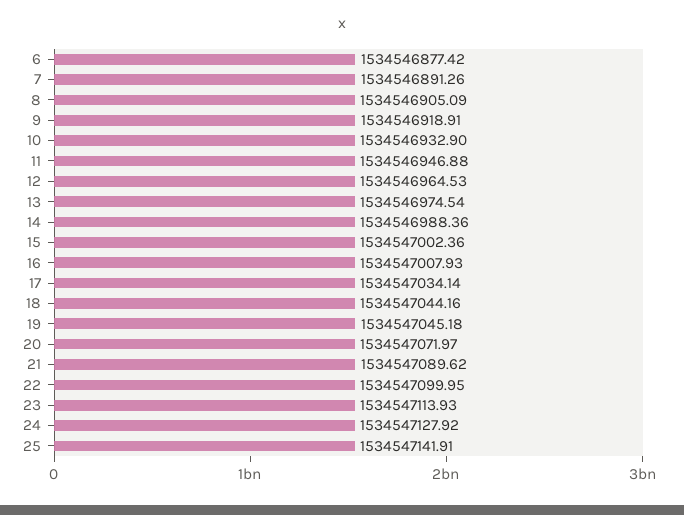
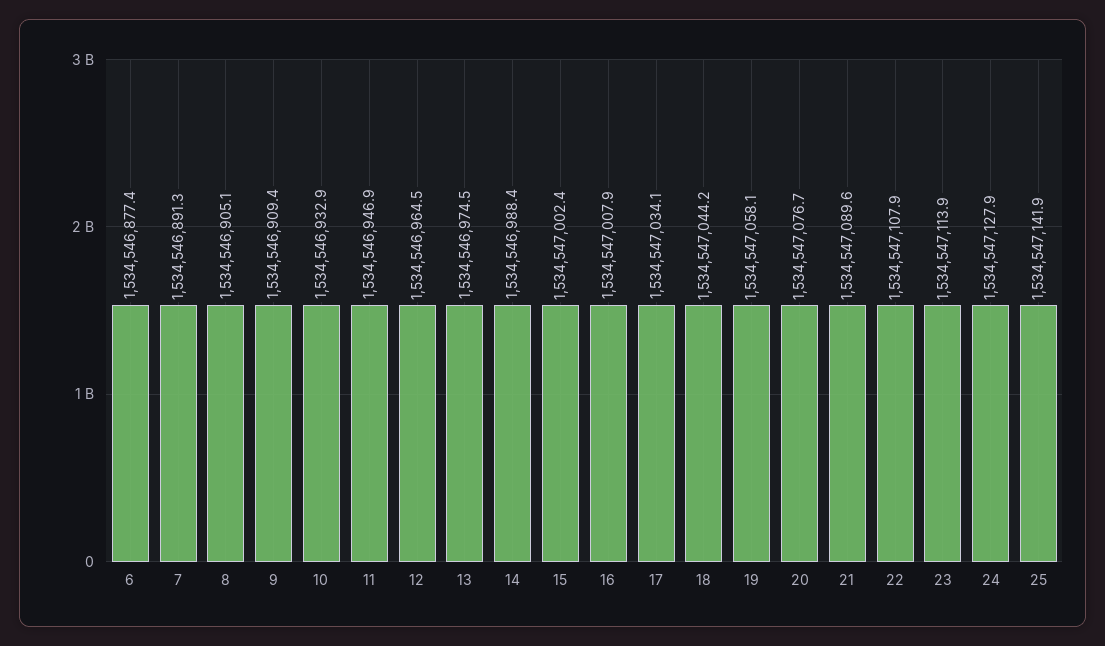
  {
    "6": 1534546877.42,
    "7": 1534546891.26,
    "8": 1534546905.09,
-   "9": 1534546918.91,
+   "9": 1534546909.4,
    "10": 1534546932.9,
    "11": 1534546946.88,
    "12": 1534546964.53,
    "13": 1534546974.54,
    "14": 1534546988.36,
    "15": 1534547002.36,
    "16": 1534547007.93,
    "17": 1534547034.14,
    "18": 1534547044.16,
-   "19": 1534547045.18,
+   "19": 1534547058.1,
-   "20": 1534547071.97,
+   "20": 1534547076.7,
    "21": 1534547089.62,
-   "22": 1534547099.95,
+   "22": 1534547107.9,
    "23": 1534547113.93,
    "24": 1534547127.92,
    "25": 1534547141.91
  }

